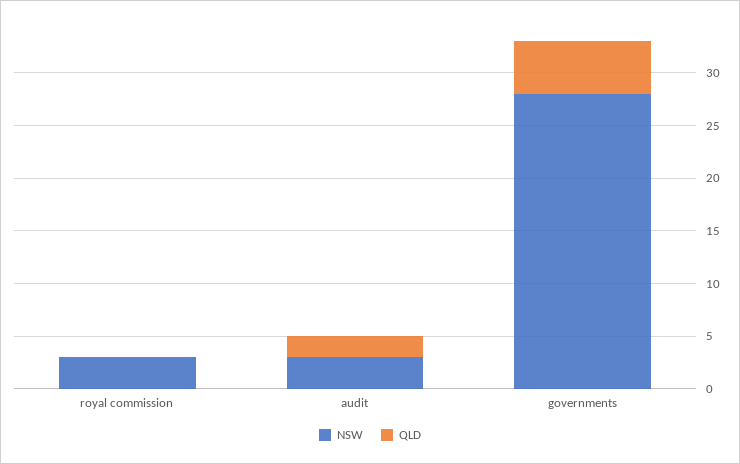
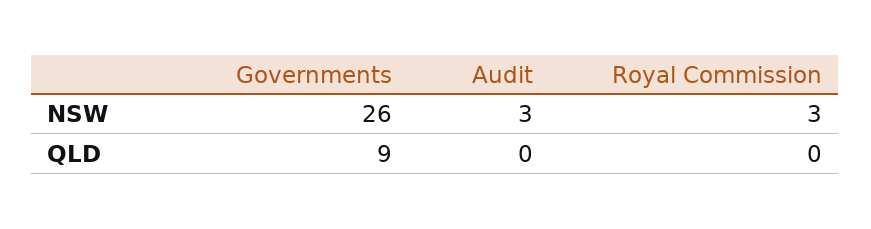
  {
    "NSW": {
      "royal commission": 3,
      "audit": 3,
-     "governments": 28
+     "governments": 26
    },
    "QLD": {
      "royal commission": 0,
-     "audit": 2,
+     "audit": 0,
-     "governments": 5
+     "governments": 9
    }
  }

